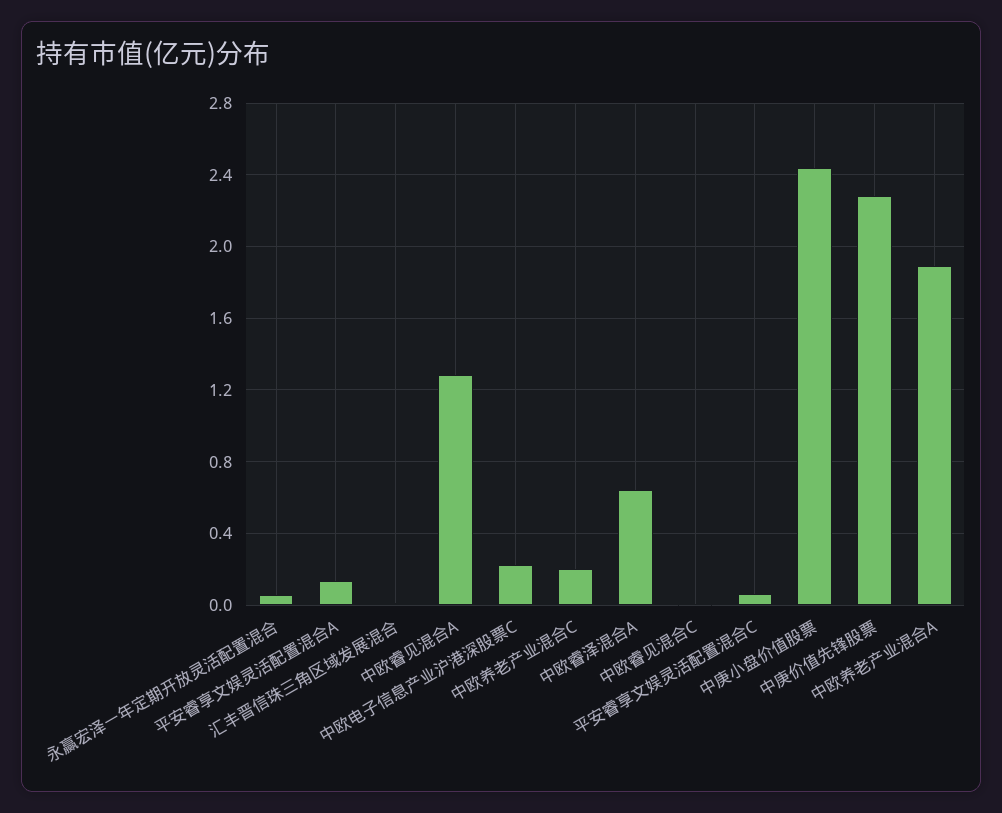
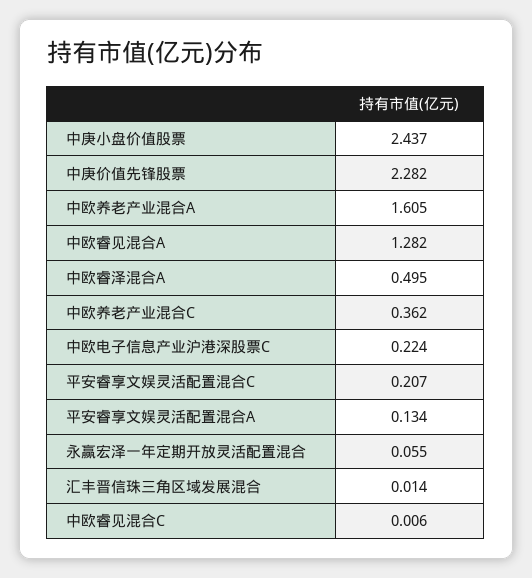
  {
    "永赢宏泽一年定期开放灵活配置混合": 0.055,
    "平安睿享文娱灵活配置混合A": 0.134,
    "汇丰晋信珠三角区域发展混合": 0.014,
    "中欧睿见混合A": 1.282,
    "中欧电子信息产业沪港深股票C": 0.224,
-   "中欧养老产业混合C": 0.2,
+   "中欧养老产业混合C": 0.362,
-   "中欧睿泽混合A": 0.65,
+   "中欧睿泽混合A": 0.495,
    "中欧睿见混合C": 0.006,
-   "平安睿享文娱灵活配置混合C": 0.05,
+   "平安睿享文娱灵活配置混合C": 0.207,
    "中庚小盘价值股票": 2.437,
    "中庚价值先锋股票": 2.282,
-   "中欧养老产业混合A": 1.9
+   "中欧养老产业混合A": 1.605
  }

